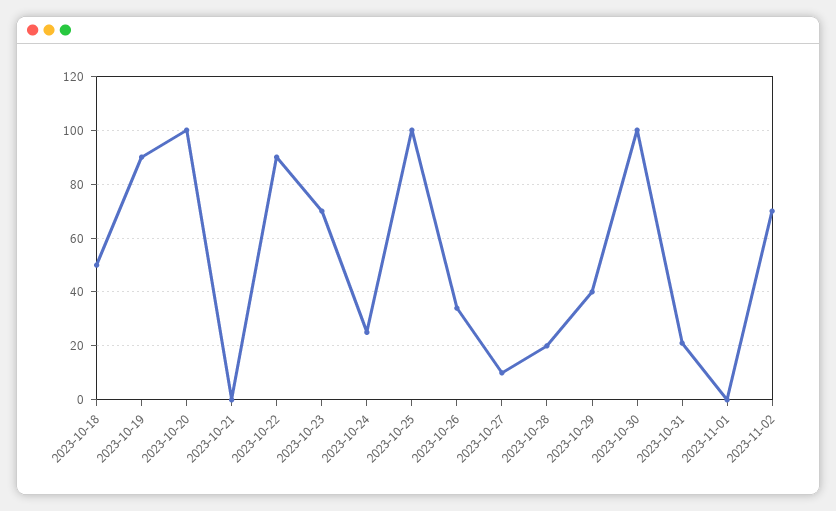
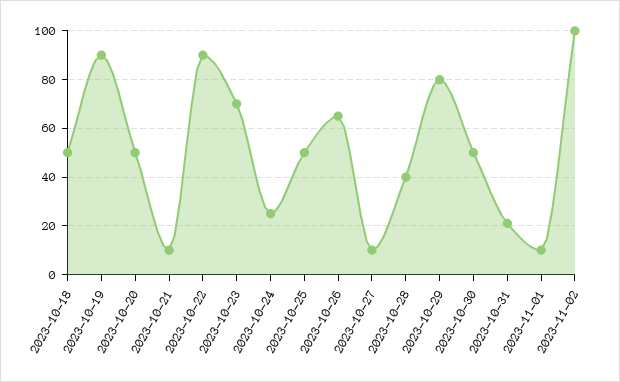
  {
    "2023-10-18": 50,
    "2023-10-19": 90,
-   "2023-10-20": 100,
+   "2023-10-20": 50,
-   "2023-10-21": 0,
+   "2023-10-21": 10,
    "2023-10-22": 90,
    "2023-10-23": 70,
    "2023-10-24": 25,
-   "2023-10-25": 100,
+   "2023-10-25": 50,
-   "2023-10-26": 35,
+   "2023-10-26": 65,
    "2023-10-27": 10,
-   "2023-10-28": 20,
+   "2023-10-28": 40,
-   "2023-10-29": 40,
+   "2023-10-29": 80,
-   "2023-10-30": 100,
+   "2023-10-30": 50,
    "2023-10-31": 20,
-   "2023-11-01": 0,
+   "2023-11-01": 10,
-   "2023-11-02": 70
+   "2023-11-02": 100
  }

